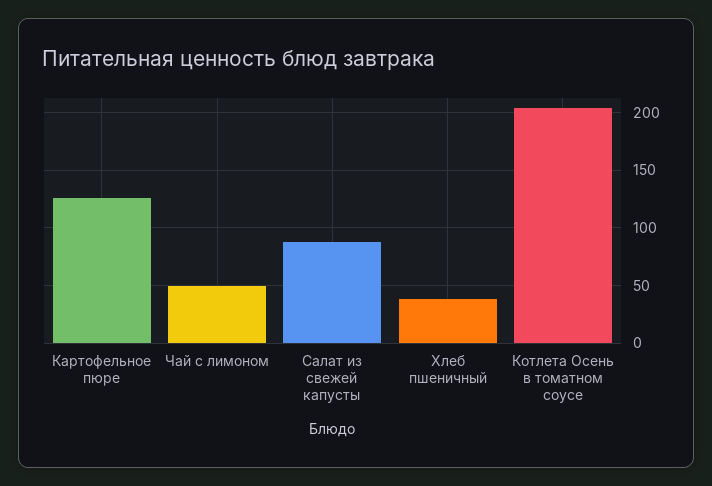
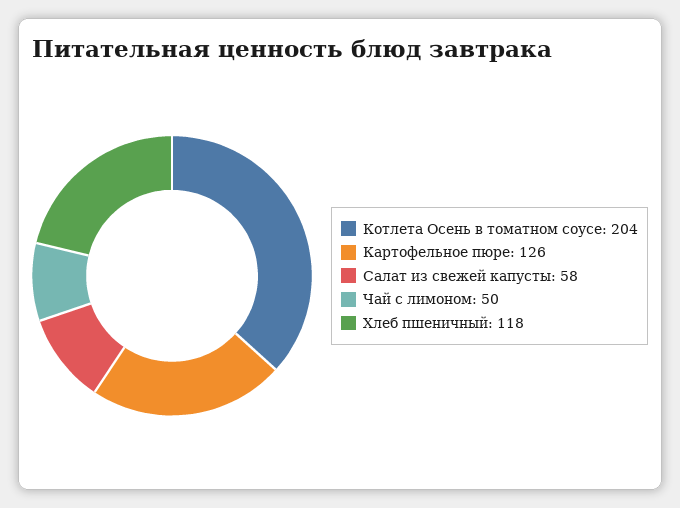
  {
    "Картофельное пюре": 126,
    "Чай с лимоном": 50,
-   "Салат из свежей капусты": 90,
+   "Салат из свежей капусты": 58,
-   "Хлеб пшеничный": 40,
+   "Хлеб пшеничный": 118,
    "Котлета Осень в томатном соусе": 204
  }

